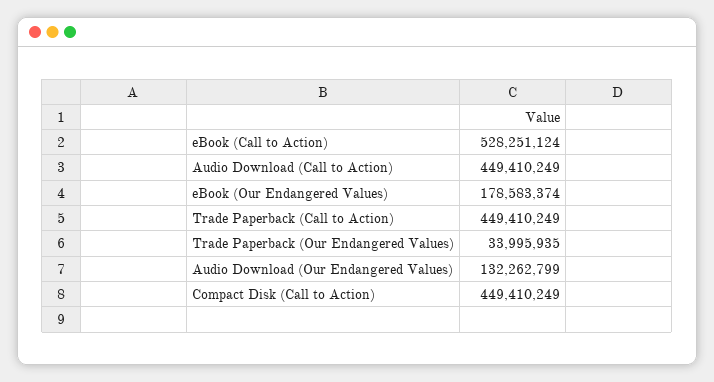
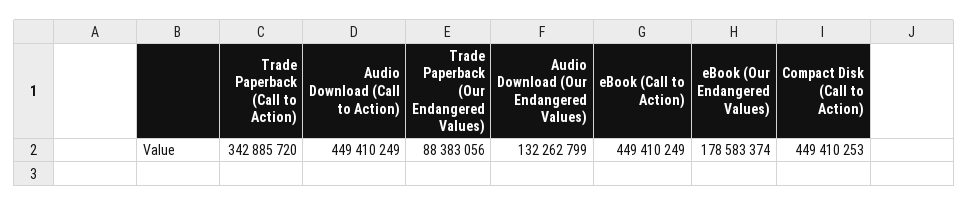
  {
-   "eBook (Call to Action)": 528251124,
+   "eBook (Call to Action)": 449410249,
    "Audio Download (Call to Action)": 449410249,
    "eBook (Our Endangered Values)": 178583374,
-   "Trade Paperback (Call to Action)": 449410249,
+   "Trade Paperback (Call to Action)": 342885720,
-   "Trade Paperback (Our Endangered Values)": 33995935,
+   "Trade Paperback (Our Endangered Values)": 88383056,
    "Audio Download (Our Endangered Values)": 132262799,
-   "Compact Disk (Call to Action)": 449410249
+   "Compact Disk (Call to Action)": 449410253
  }

